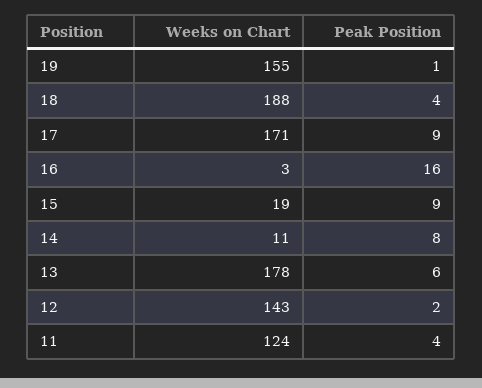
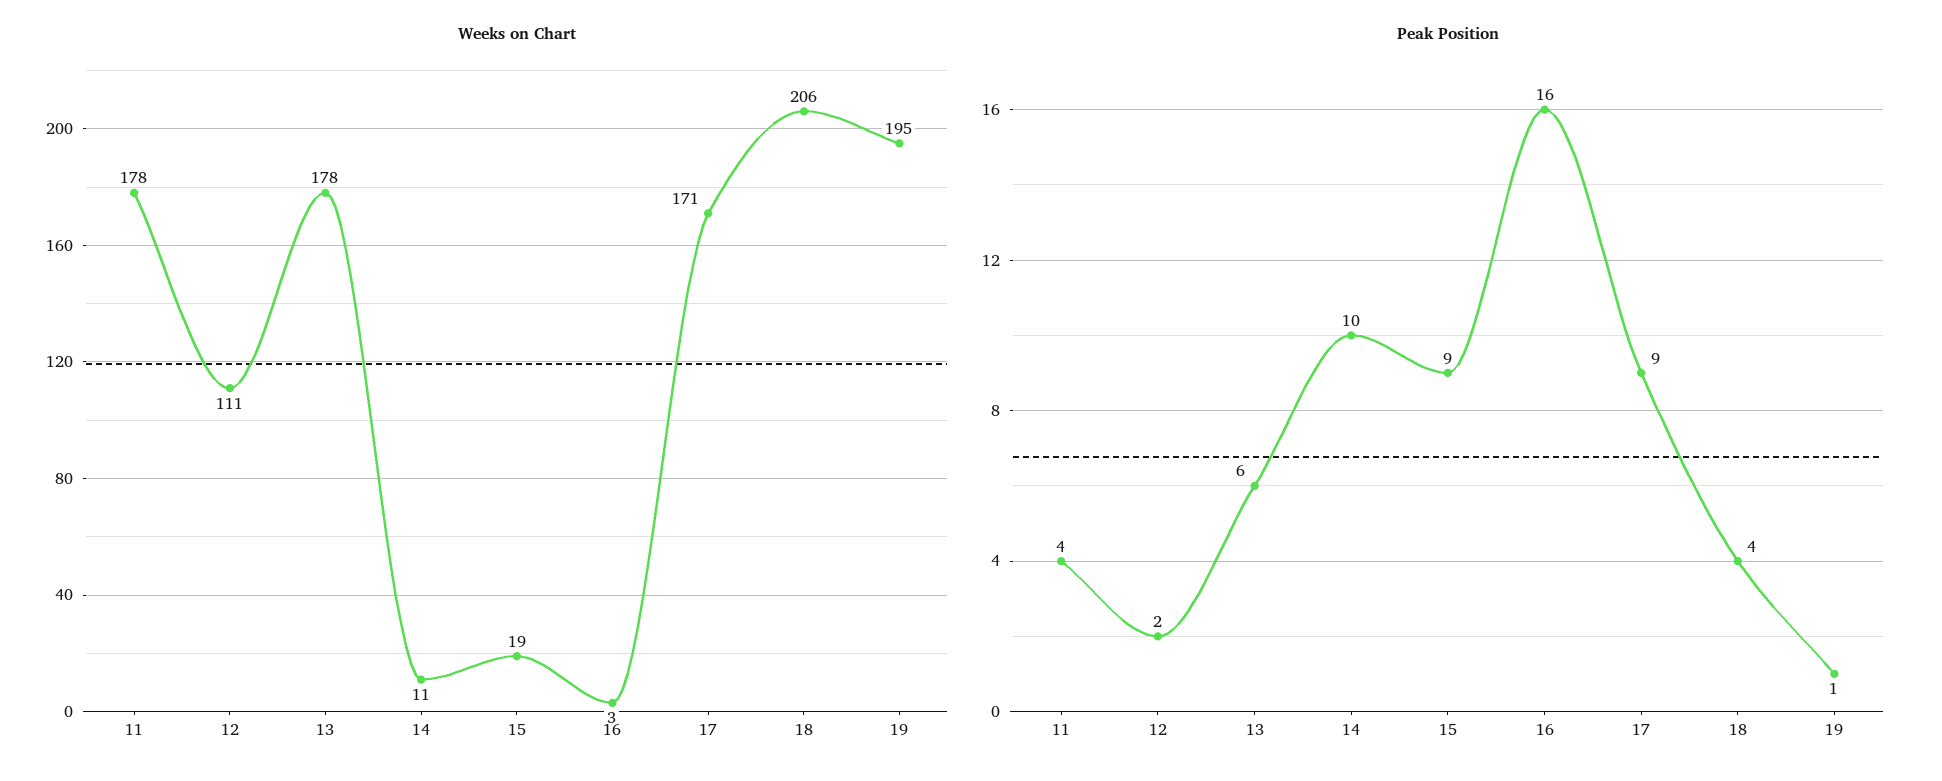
  {
    "Weeks on Chart": {
-     "19": 155,
+     "19": 195,
-     "18": 188,
+     "18": 206,
      "17": 171,
      "16": 3,
      "15": 19,
      "14": 11,
      "13": 178,
-     "12": 143,
+     "12": 111,
-     "11": 124
+     "11": 178
    },
    "Peak Position": {
      "19": 1,
      "18": 4,
      "17": 9,
      "16": 16,
      "15": 9,
-     "14": 8,
+     "14": 10,
      "13": 6,
      "12": 2,
      "11": 4
    }
  }

